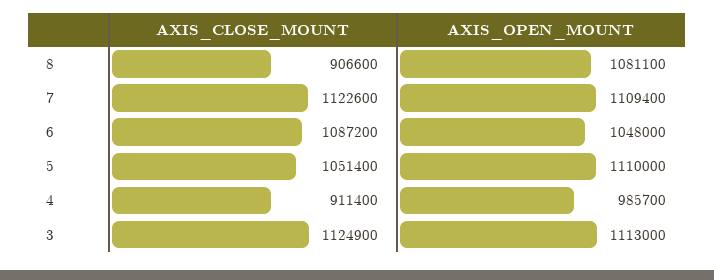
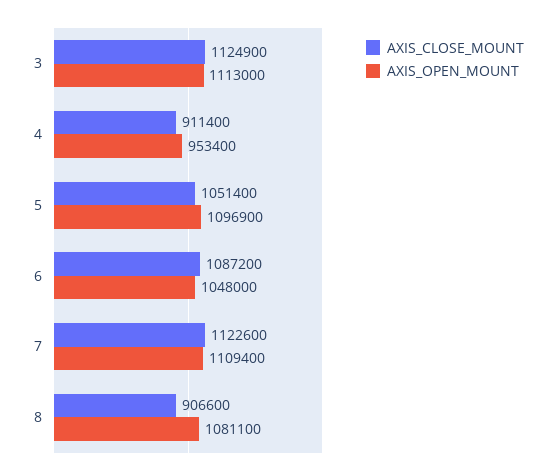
  {
    "AXIS_CLOSE_MOUNT": {
      "8": 906600,
      "7": 1122600,
      "6": 1087200,
      "5": 1051400,
      "4": 911400,
      "3": 1124900
    },
    "AXIS_OPEN_MOUNT": {
      "8": 1081100,
      "7": 1109400,
      "6": 1048000,
-     "5": 1110000,
+     "5": 1096900,
-     "4": 985700,
+     "4": 953400,
      "3": 1113000
    }
  }

